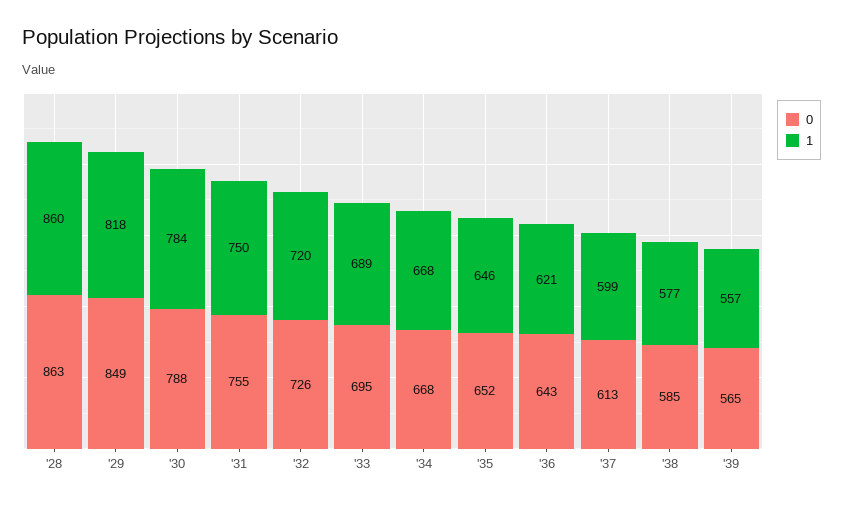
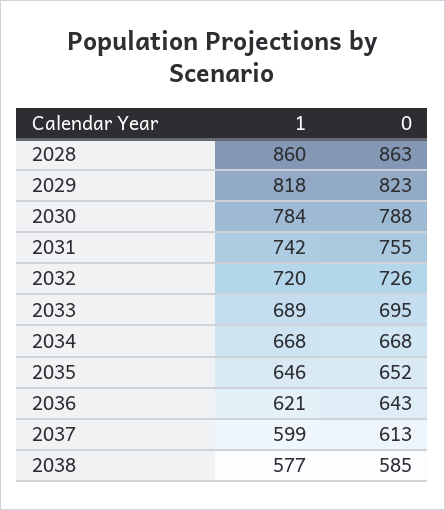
  {
    "0": {
      "'28": 863,
-     "'29": 849,
+     "'29": 823,
      "'30": 788,
      "'31": 755,
      "'32": 726,
      "'33": 695,
      "'34": 668,
      "'35": 652,
      "'36": 643,
      "'37": 613,
-     "'38": 585,
+     "'38": 585
-     "'39": 565
    },
    "1": {
      "'28": 860,
      "'29": 818,
      "'30": 784,
-     "'31": 750,
+     "'31": 742,
      "'32": 720,
      "'33": 689,
      "'34": 668,
      "'35": 646,
      "'36": 621,
      "'37": 599,
-     "'38": 577,
+     "'38": 577
-     "'39": 557
    }
  }

